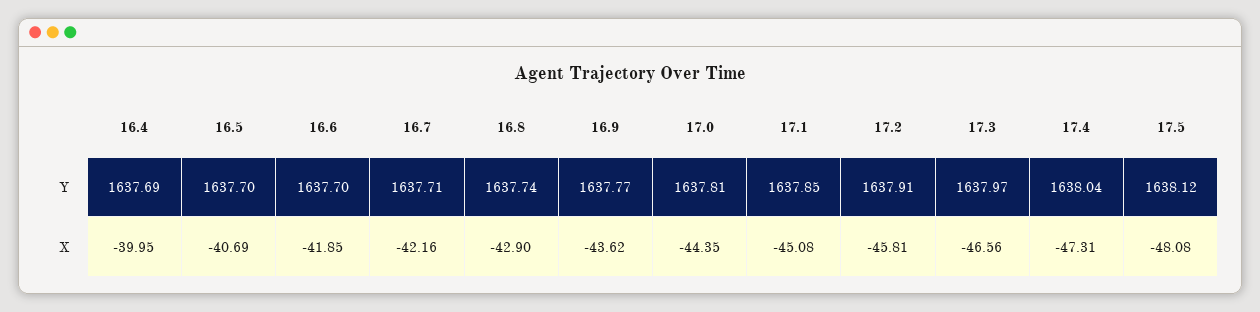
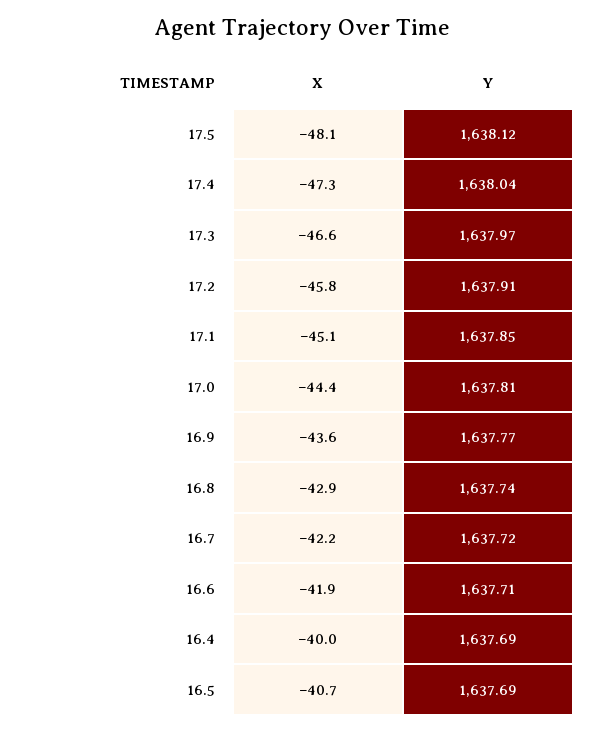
  {
    "16.4": {
      "Y": 1637.69,
      "X": -39.95
    },
    "16.5": {
-     "Y": 1637.7,
+     "Y": 1637.69,
      "X": -40.69
    },
    "16.6": {
-     "Y": 1637.7,
+     "Y": 1637.71,
      "X": -41.85
    },
    "16.7": {
-     "Y": 1637.71,
+     "Y": 1637.72,
      "X": -42.16
    },
    "16.8": {
      "Y": 1637.74,
      "X": -42.9
    },
    "16.9": {
      "Y": 1637.77,
      "X": -43.62
    },
    "17.0": {
      "Y": 1637.81,
      "X": -44.35
    },
    "17.1": {
      "Y": 1637.85,
      "X": -45.08
    },
    "17.2": {
      "Y": 1637.91,
      "X": -45.81
    },
    "17.3": {
      "Y": 1637.97,
      "X": -46.56
    },
    "17.4": {
      "Y": 1638.04,
      "X": -47.31
    },
    "17.5": {
      "Y": 1638.12,
      "X": -48.08
    }
  }

